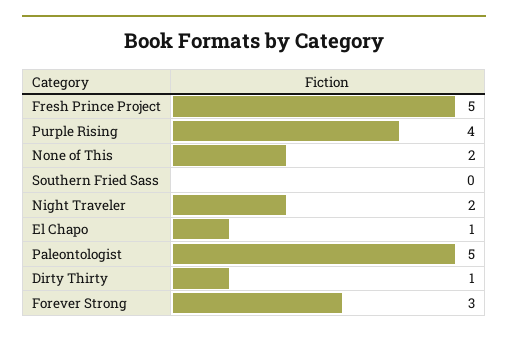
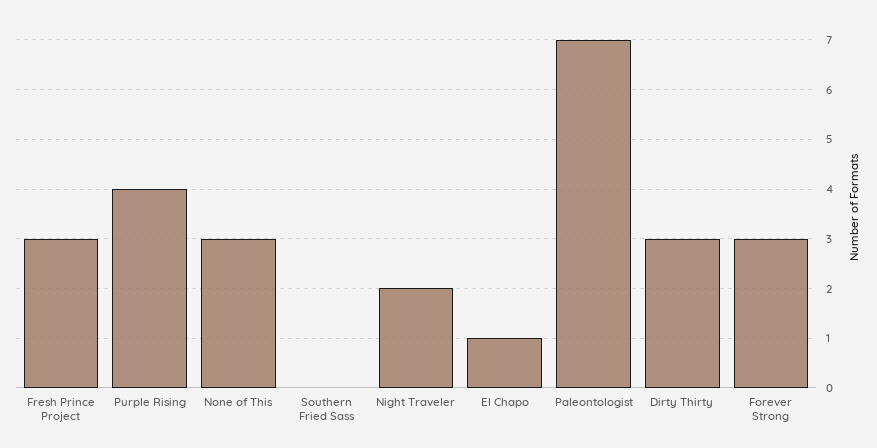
  {
-   "Fresh Prince Project": 5,
+   "Fresh Prince Project": 3,
    "Purple Rising": 4,
-   "None of This": 2,
+   "None of This": 3,
    "Southern Fried Sass": 0,
    "Night Traveler": 2,
    "El Chapo": 1,
-   "Paleontologist": 5,
+   "Paleontologist": 7,
-   "Dirty Thirty": 1,
+   "Dirty Thirty": 3,
    "Forever Strong": 3
  }

